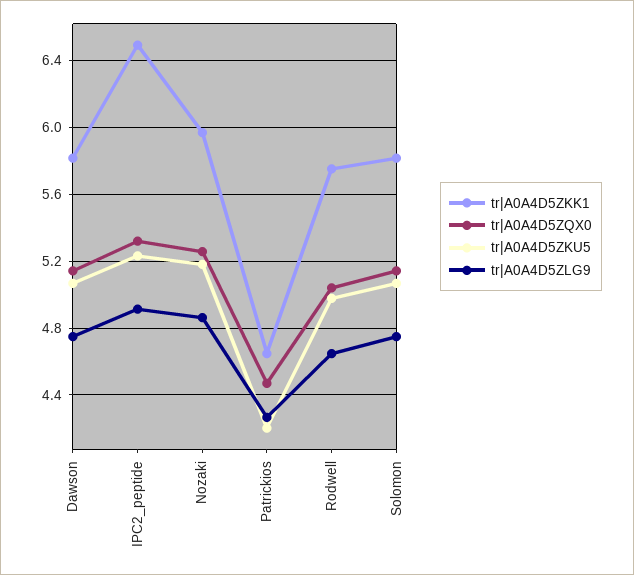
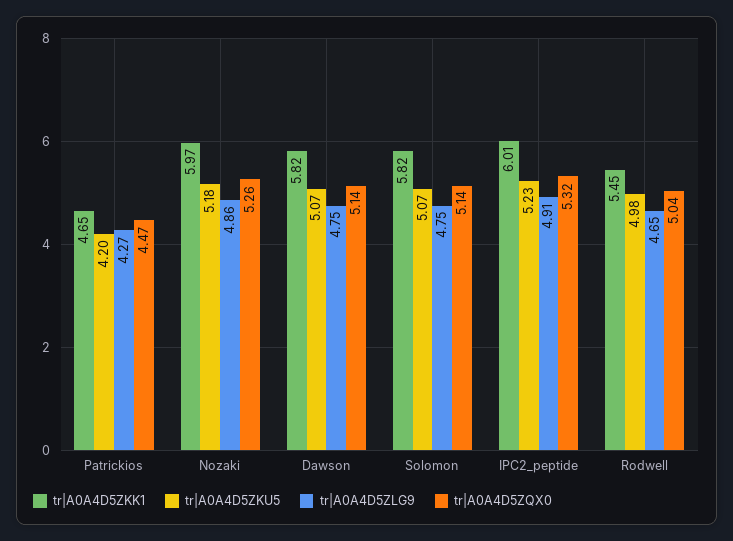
  {
    "tr|A0A4D5ZKK1": {
      "Dawson": 5.82,
-     "IPC2_peptide": 6.5,
+     "IPC2_peptide": 6.01,
      "Nozaki": 5.97,
      "Patrickios": 4.65,
-     "Rodwell": 5.75,
+     "Rodwell": 5.45,
      "Solomon": 5.82
    },
    "tr|A0A4D5ZQX0": {
      "Dawson": 5.14,
      "IPC2_peptide": 5.32,
      "Nozaki": 5.26,
      "Patrickios": 4.47,
      "Rodwell": 5.04,
      "Solomon": 5.14
    },
    "tr|A0A4D5ZKU5": {
      "Dawson": 5.07,
      "IPC2_peptide": 5.23,
      "Nozaki": 5.18,
      "Patrickios": 4.2,
      "Rodwell": 4.98,
      "Solomon": 5.07
    },
    "tr|A0A4D5ZLG9": {
      "Dawson": 4.75,
      "IPC2_peptide": 4.91,
      "Nozaki": 4.86,
      "Patrickios": 4.27,
      "Rodwell": 4.65,
      "Solomon": 4.75
    }
  }

